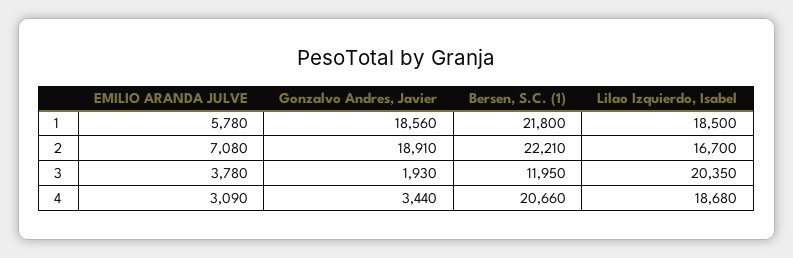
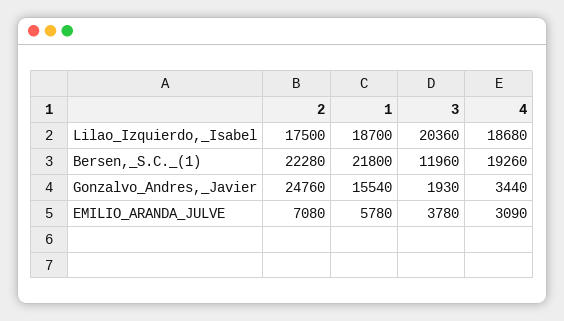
  {
    "EMILIO ARANDA JULVE": {
      "1": 5780,
      "2": 7080,
      "3": 3780,
      "4": 3090
    },
    "Gonzalvo Andres, Javier": {
-     "1": 18560,
+     "1": 15540,
-     "2": 18910,
+     "2": 24760,
      "3": 1930,
      "4": 3440
    },
    "Bersen, S.C. (1)": {
      "1": 21800,
-     "2": 22210,
+     "2": 22280,
-     "3": 11950,
+     "3": 11960,
-     "4": 20660
+     "4": 19260
    },
    "Lilao Izquierdo, Isabel": {
-     "1": 18500,
+     "1": 18700,
-     "2": 16700,
+     "2": 17500,
-     "3": 20350,
+     "3": 20360,
      "4": 18680
    }
  }

